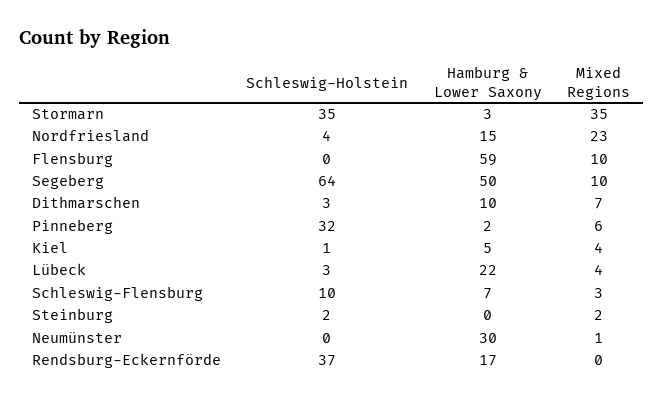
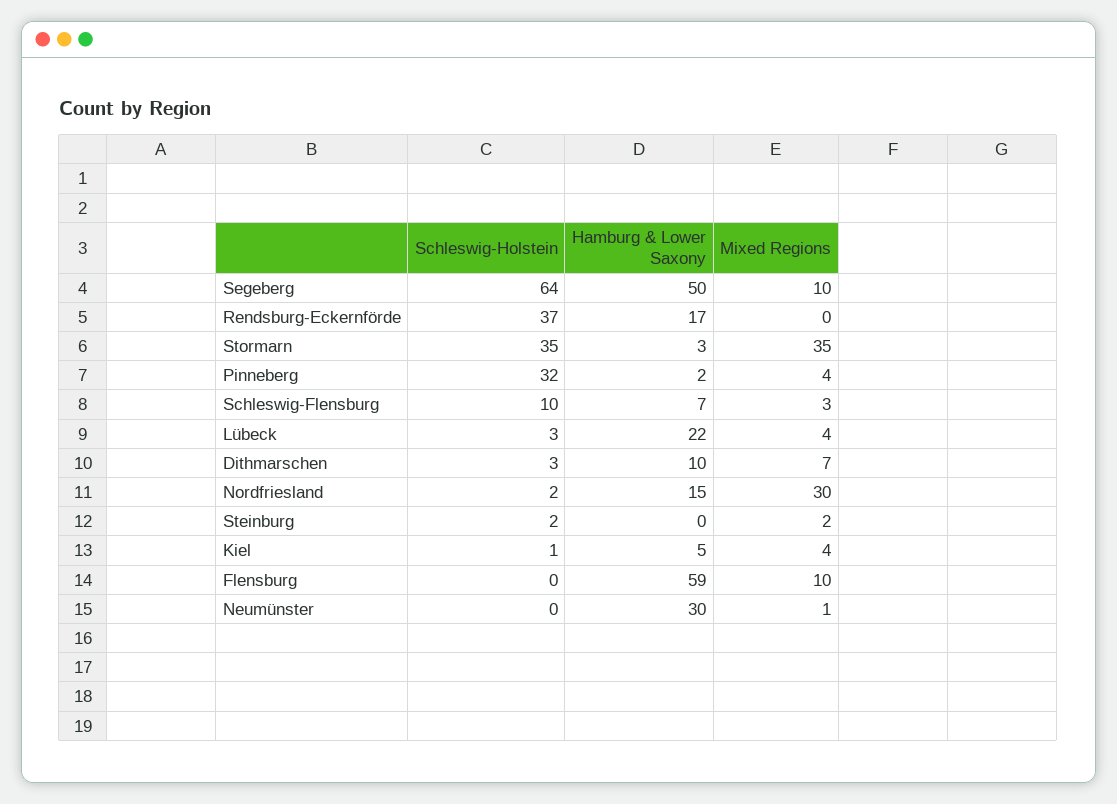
  {
    "Schleswig-Holstein": {
      "Stormarn": 35,
-     "Nordfriesland": 4,
+     "Nordfriesland": 2,
      "Flensburg": 0,
      "Segeberg": 64,
      "Dithmarschen": 3,
      "Pinneberg": 32,
      "Kiel": 1,
      "Lübeck": 3,
      "Schleswig-Flensburg": 10,
      "Steinburg": 2,
      "Neumünster": 0,
      "Rendsburg-Eckernförde": 37
    },
    "Hamburg & Lower Saxony": {
      "Stormarn": 3,
      "Nordfriesland": 15,
      "Flensburg": 59,
      "Segeberg": 50,
      "Dithmarschen": 10,
      "Pinneberg": 2,
      "Kiel": 5,
      "Lübeck": 22,
      "Schleswig-Flensburg": 7,
      "Steinburg": 0,
      "Neumünster": 30,
      "Rendsburg-Eckernförde": 17
    },
    "Mixed Regions": {
      "Stormarn": 35,
-     "Nordfriesland": 23,
+     "Nordfriesland": 30,
      "Flensburg": 10,
      "Segeberg": 10,
      "Dithmarschen": 7,
-     "Pinneberg": 6,
+     "Pinneberg": 4,
      "Kiel": 4,
      "Lübeck": 4,
      "Schleswig-Flensburg": 3,
      "Steinburg": 2,
      "Neumünster": 1,
      "Rendsburg-Eckernförde": 0
    }
  }

